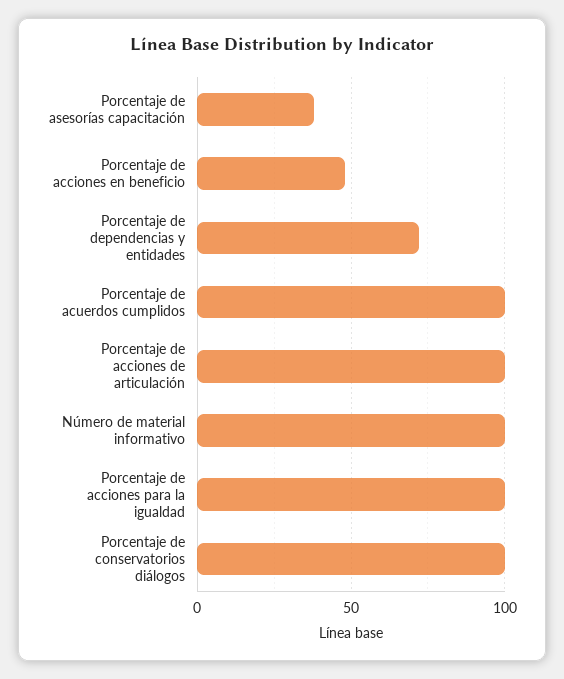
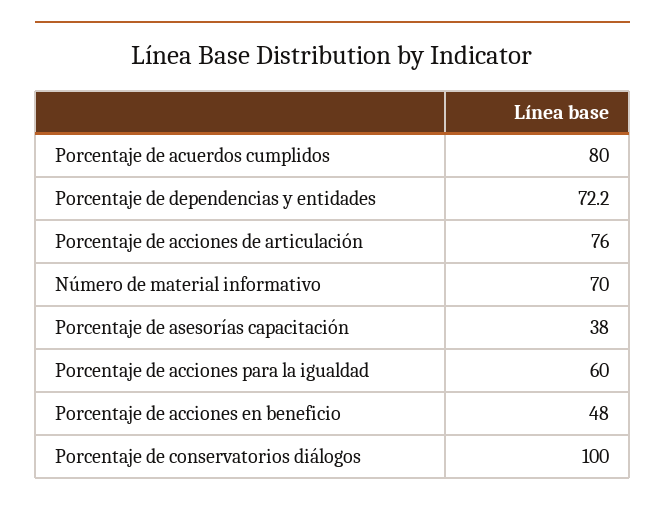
  {
    "Porcentaje de asesorías capacitación": 38,
    "Porcentaje de acciones en beneficio": 48,
    "Porcentaje de dependencias y entidades": 72.2,
-   "Porcentaje de acuerdos cumplidos": 100,
+   "Porcentaje de acuerdos cumplidos": 80,
-   "Porcentaje de acciones de articulación": 100,
+   "Porcentaje de acciones de articulación": 76,
-   "Número de material informativo": 100,
+   "Número de material informativo": 70,
-   "Porcentaje de acciones para la igualdad": 100,
+   "Porcentaje de acciones para la igualdad": 60,
    "Porcentaje de conservatorios diálogos": 100
  }

